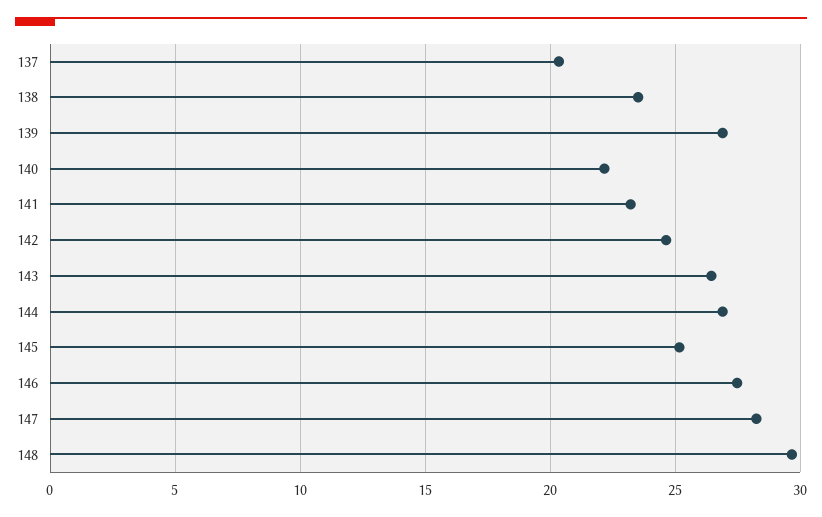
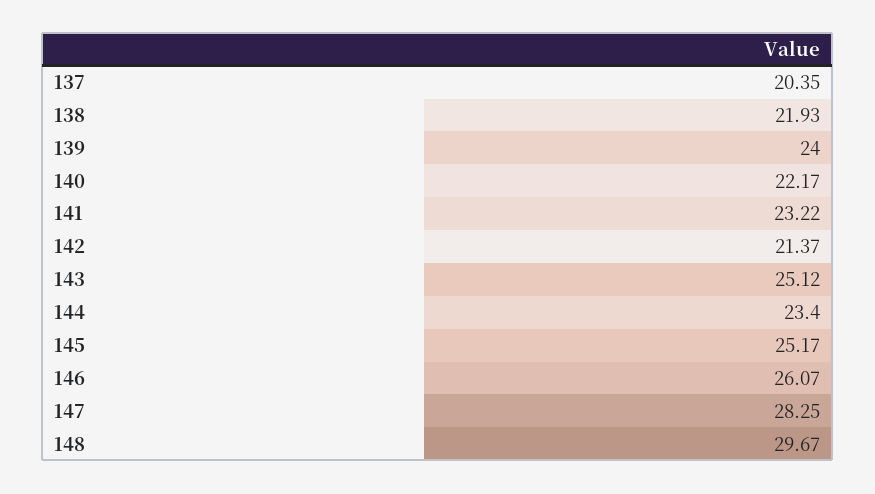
  {
    "137": 20.35,
-   "138": 23.5,
+   "138": 21.93,
-   "139": 27,
+   "139": 24,
    "140": 22.17,
    "141": 23.22,
-   "142": 24.5,
+   "142": 21.37,
-   "143": 26.5,
+   "143": 25.12,
-   "144": 27,
+   "144": 23.4,
    "145": 25.17,
-   "146": 27.5,
+   "146": 26.07,
    "147": 28.25,
    "148": 29.67
  }

